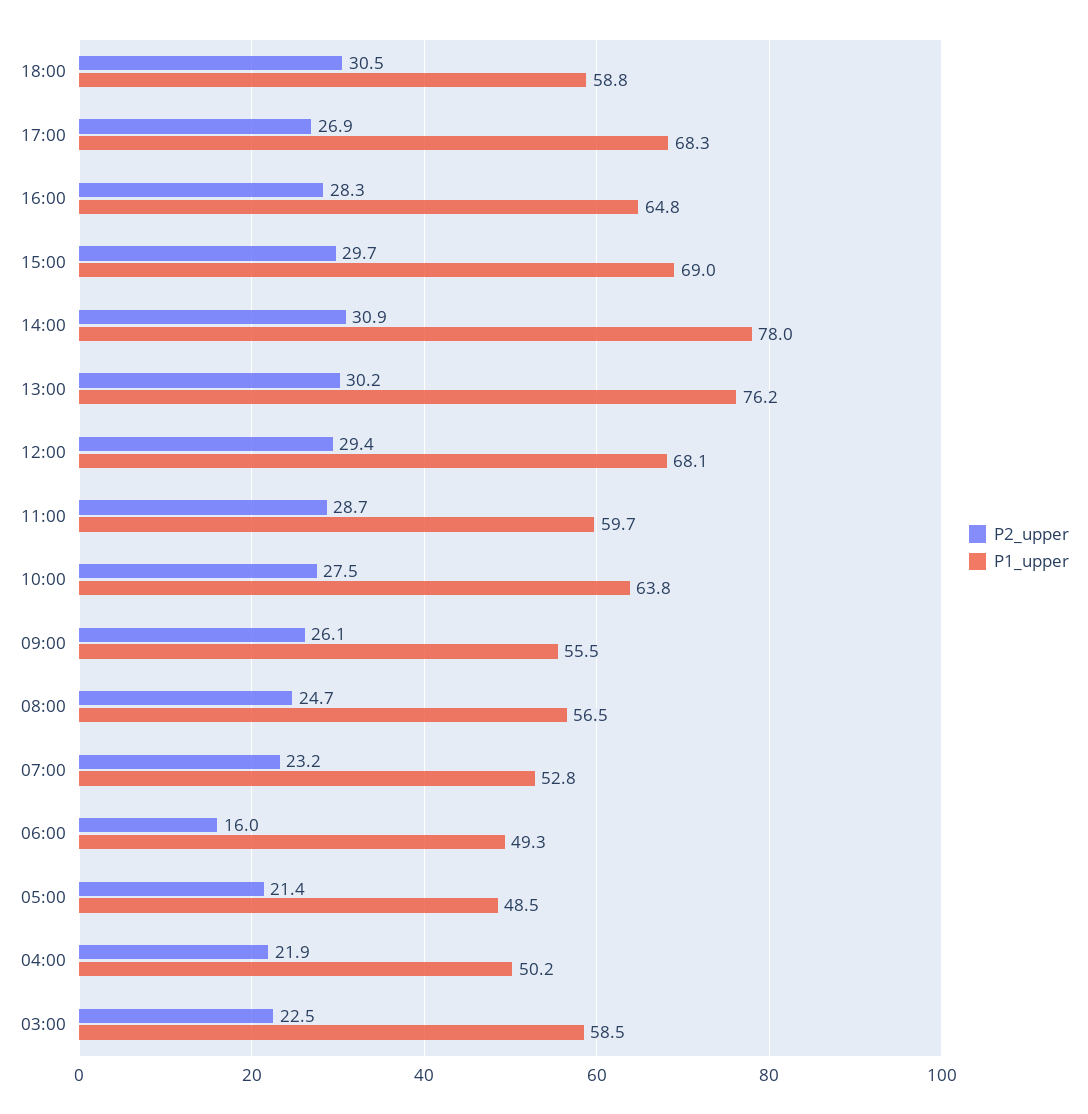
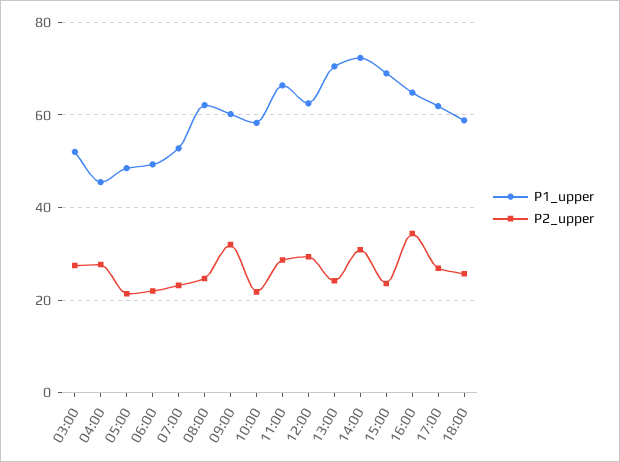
  {
    "P2_upper": {
-     "18:00": 30.5,
+     "18:00": 26,
      "17:00": 26.9,
-     "16:00": 28.3,
+     "16:00": 34,
-     "15:00": 29.7,
+     "15:00": 24,
      "14:00": 30.9,
-     "13:00": 30.2,
+     "13:00": 24,
      "12:00": 29.4,
      "11:00": 28.7,
-     "10:00": 27.5,
+     "10:00": 22,
-     "09:00": 26.1,
+     "09:00": 32,
      "08:00": 24.7,
      "07:00": 23.2,
-     "06:00": 16,
+     "06:00": 22,
      "05:00": 21.4,
-     "04:00": 21.9,
+     "04:00": 28,
-     "03:00": 22.5
+     "03:00": 28
    },
    "P1_upper": {
      "18:00": 58.8,
-     "17:00": 68.3,
+     "17:00": 62,
      "16:00": 64.8,
      "15:00": 69,
-     "14:00": 78,
+     "14:00": 72,
-     "13:00": 76.2,
+     "13:00": 70,
-     "12:00": 68.1,
+     "12:00": 62,
-     "11:00": 59.7,
+     "11:00": 66,
-     "10:00": 63.8,
+     "10:00": 58,
-     "09:00": 55.5,
+     "09:00": 60,
-     "08:00": 56.5,
+     "08:00": 62,
      "07:00": 52.8,
      "06:00": 49.3,
      "05:00": 48.5,
-     "04:00": 50.2,
+     "04:00": 46,
-     "03:00": 58.5
+     "03:00": 52
    }
  }

